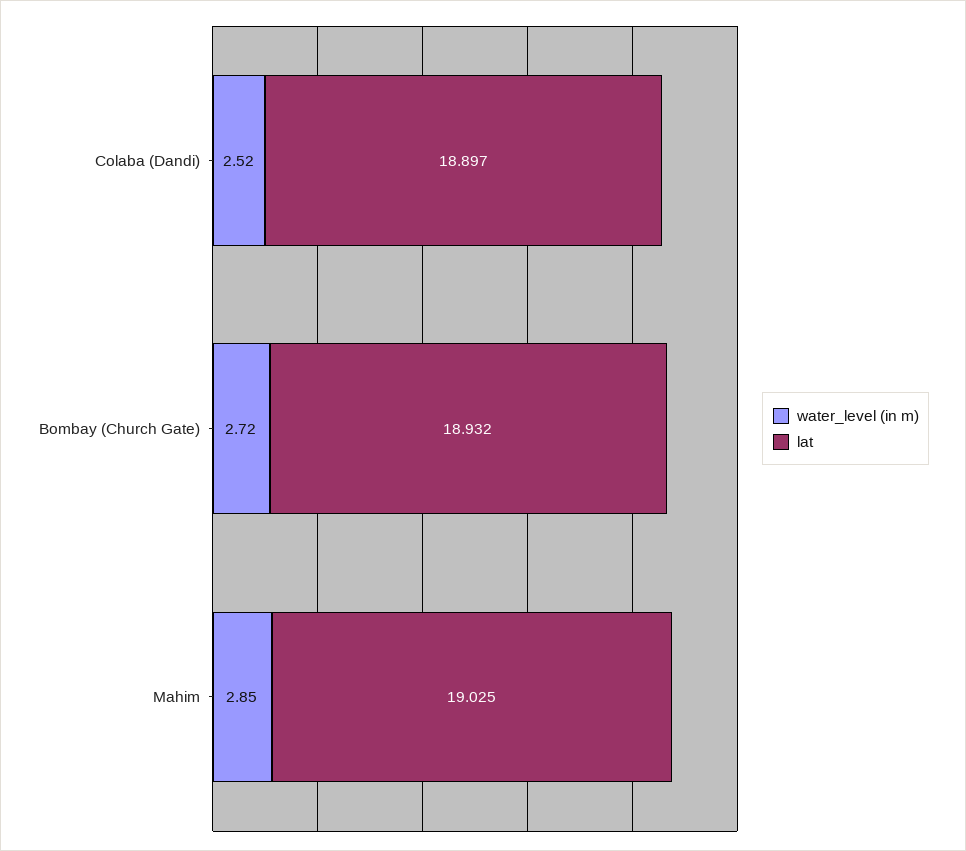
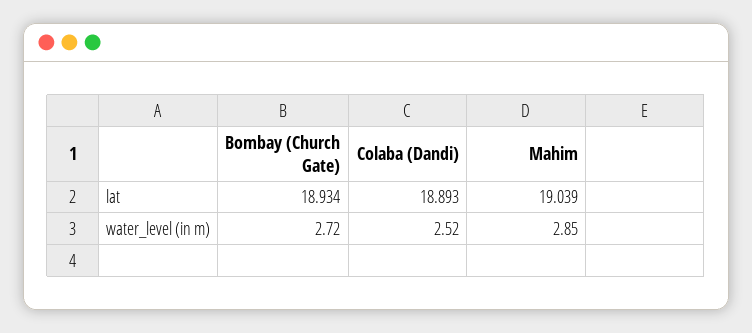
  {
    "water_level (in m)": {
      "Colaba (Dandi)": 2.52,
      "Bombay (Church Gate)": 2.72,
      "Mahim": 2.85
    },
    "lat": {
-     "Colaba (Dandi)": 18.897,
+     "Colaba (Dandi)": 18.893,
-     "Bombay (Church Gate)": 18.932,
+     "Bombay (Church Gate)": 18.934,
-     "Mahim": 19.025
+     "Mahim": 19.039
    }
  }

